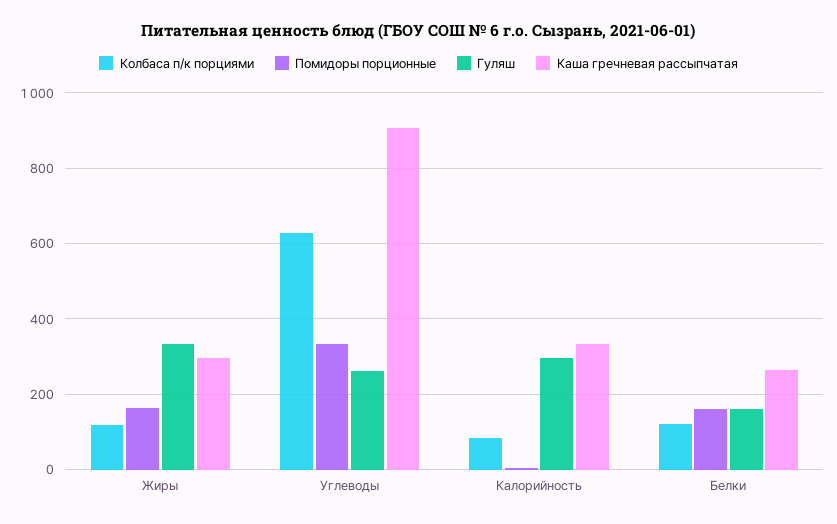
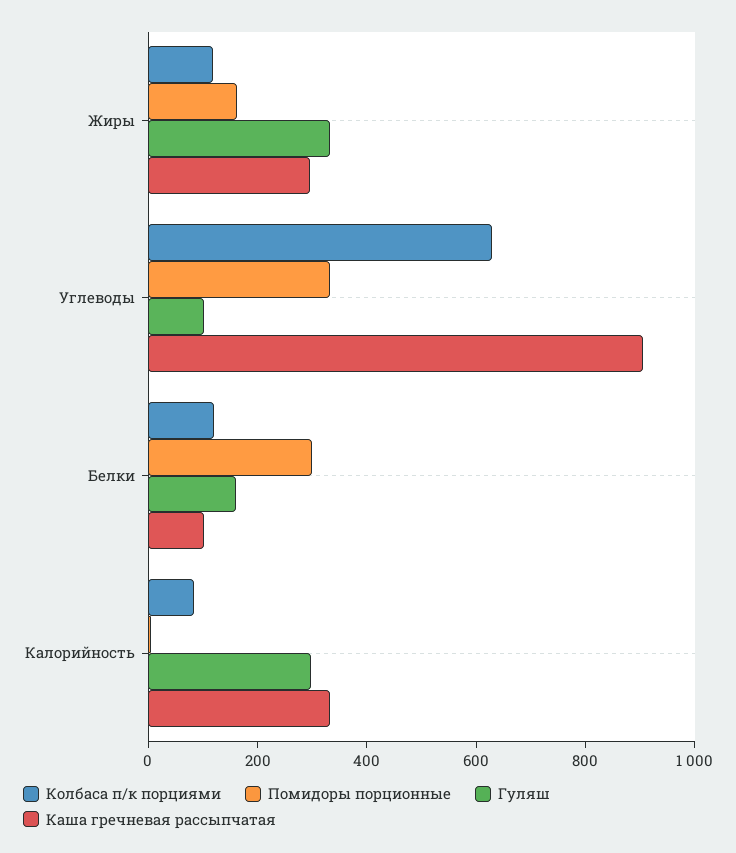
  {
    "Колбаса п/к порциями": {
      "Жиры": 120,
      "Углеводы": 620,
      "Калорийность": 80,
      "Белки": 120
    },
    "Помидоры порционные": {
      "Жиры": 160,
      "Углеводы": 340,
      "Калорийность": 0,
-     "Белки": 160
+     "Белки": 300
    },
    "Гуляш": {
      "Жиры": 340,
-     "Углеводы": 260,
+     "Углеводы": 100,
      "Калорийность": 300,
      "Белки": 160
    },
    "Каша гречневая рассыпчатая": {
      "Жиры": 300,
      "Углеводы": 900,
      "Калорийность": 340,
-     "Белки": 260
+     "Белки": 100
    }
  }

